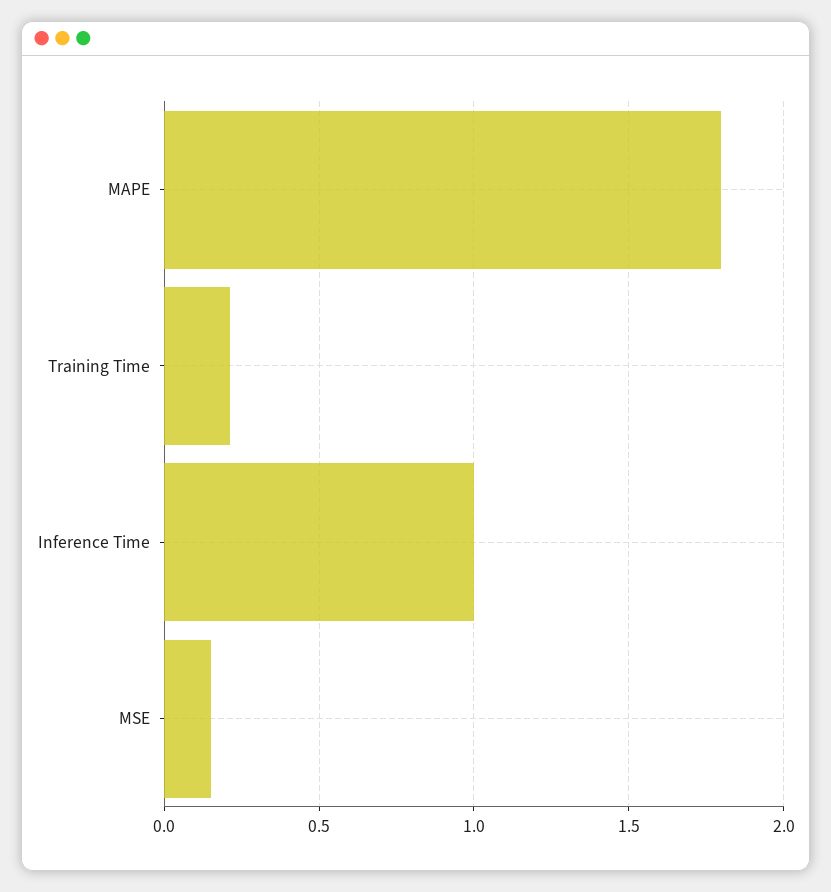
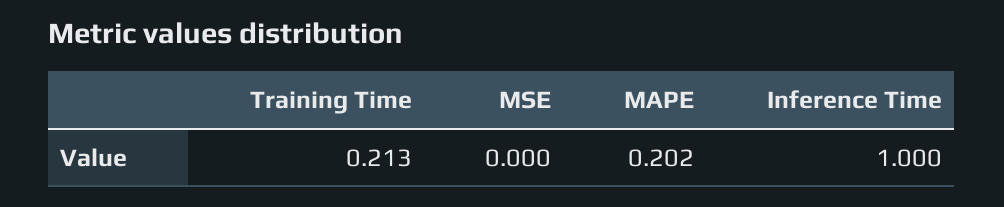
  {
-   "MAPE": 1.8,
+   "MAPE": 0.202,
    "Training Time": 0.213,
    "Inference Time": 1,
-   "MSE": 0.15
+   "MSE": 0
  }

